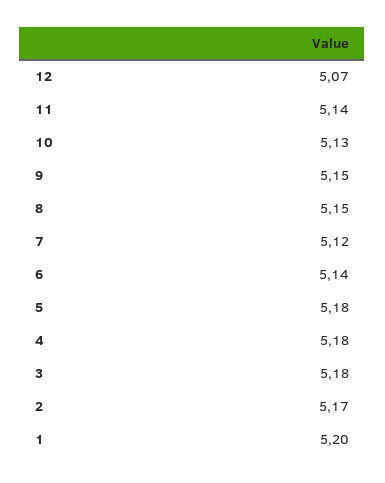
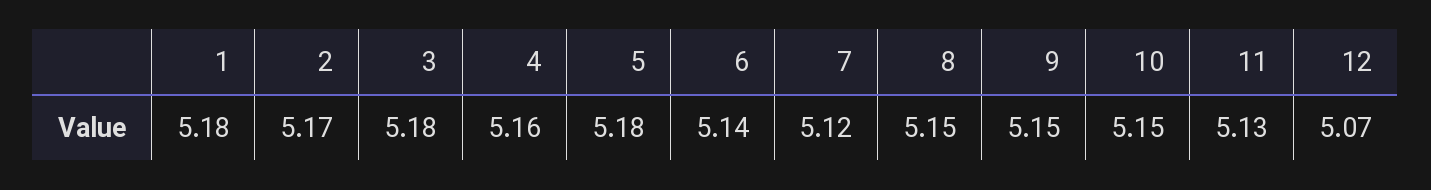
  {
    "12": 5.07,
-   "11": 5.14,
+   "11": 5.13,
-   "10": 5.13,
+   "10": 5.15,
    "9": 5.15,
    "8": 5.15,
    "7": 5.12,
    "6": 5.14,
    "5": 5.18,
-   "4": 5.18,
+   "4": 5.16,
    "3": 5.18,
    "2": 5.17,
-   "1": 5.2
+   "1": 5.18
  }

